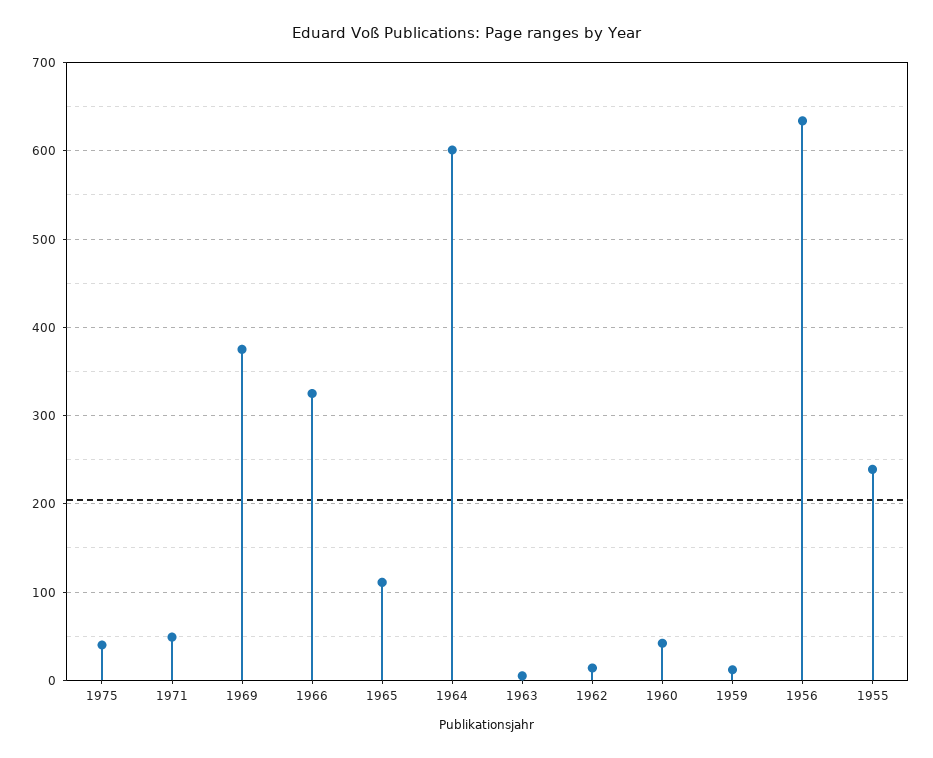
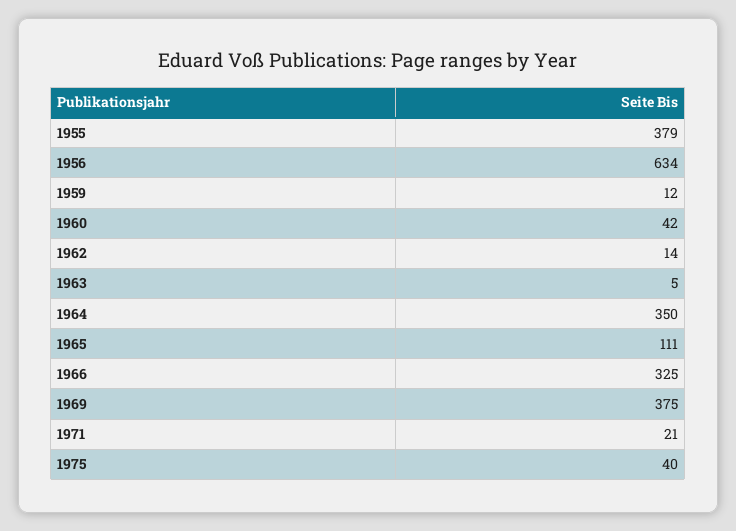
  {
    "1975": 40,
-   "1971": 50,
+   "1971": 21,
    "1969": 375,
    "1966": 325,
    "1965": 111,
-   "1964": 600,
+   "1964": 350,
    "1963": 5,
    "1962": 14,
    "1960": 42,
    "1959": 12,
    "1956": 634,
-   "1955": 240
+   "1955": 379
  }

